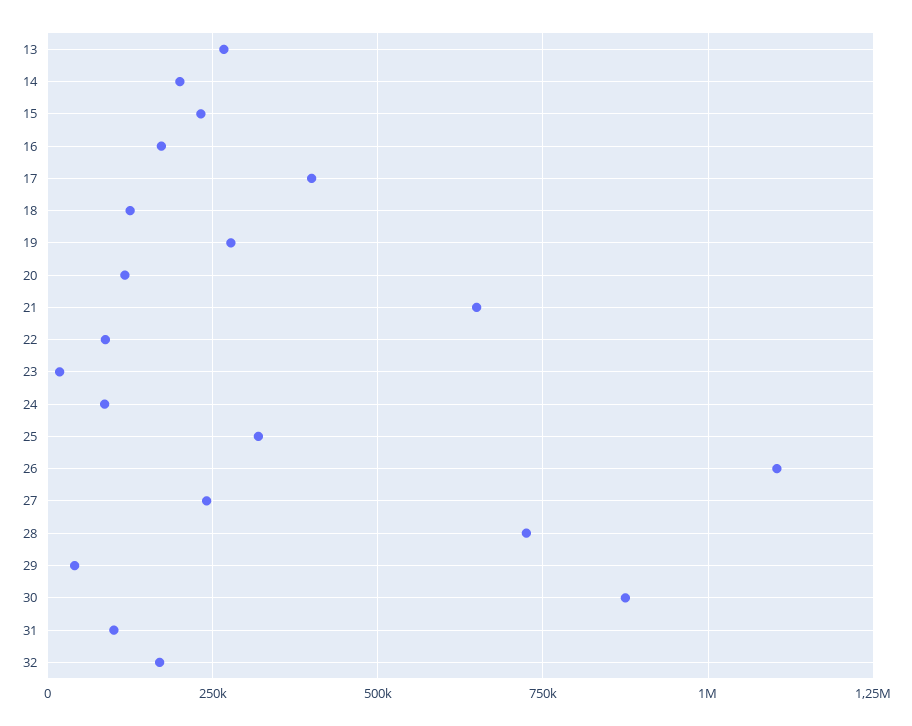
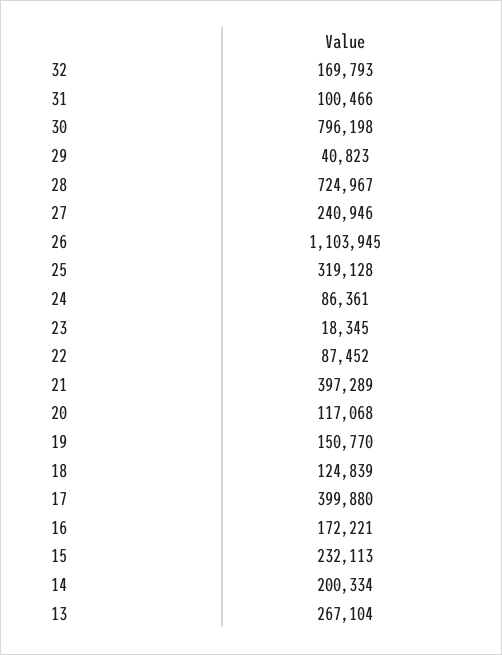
  {
    "13": 267104,
    "14": 200334,
    "15": 232113,
    "16": 172221,
    "17": 399880,
    "18": 124839,
-   "19": 275000,
+   "19": 150770,
    "20": 117068,
-   "21": 650000,
+   "21": 397289,
    "22": 87452,
    "23": 18345,
    "24": 86361,
    "25": 319128,
    "26": 1103945,
    "27": 240946,
    "28": 724967,
    "29": 40823,
-   "30": 875000,
+   "30": 796198,
    "31": 100466,
    "32": 169793
  }

